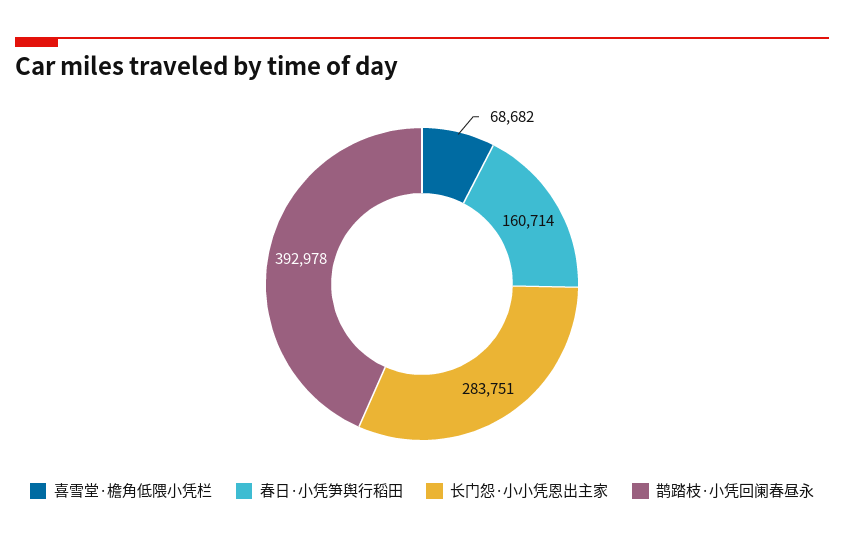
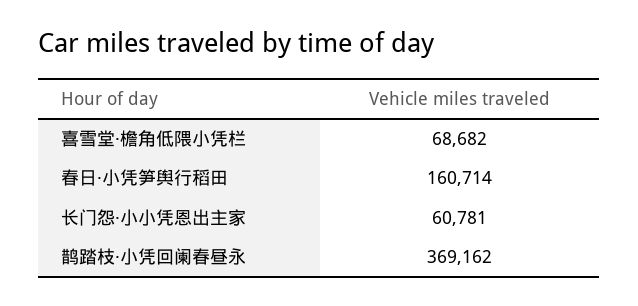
  {
    "喜雪堂·檐角低隈小凭栏": 68682,
    "春日·小凭笋舆行稻田": 160714,
-   "长门怨·小小凭恩出主家": 283751,
+   "长门怨·小小凭恩出主家": 60781,
-   "鹊踏枝·小凭回阑春昼永": 392978
+   "鹊踏枝·小凭回阑春昼永": 369162
  }

